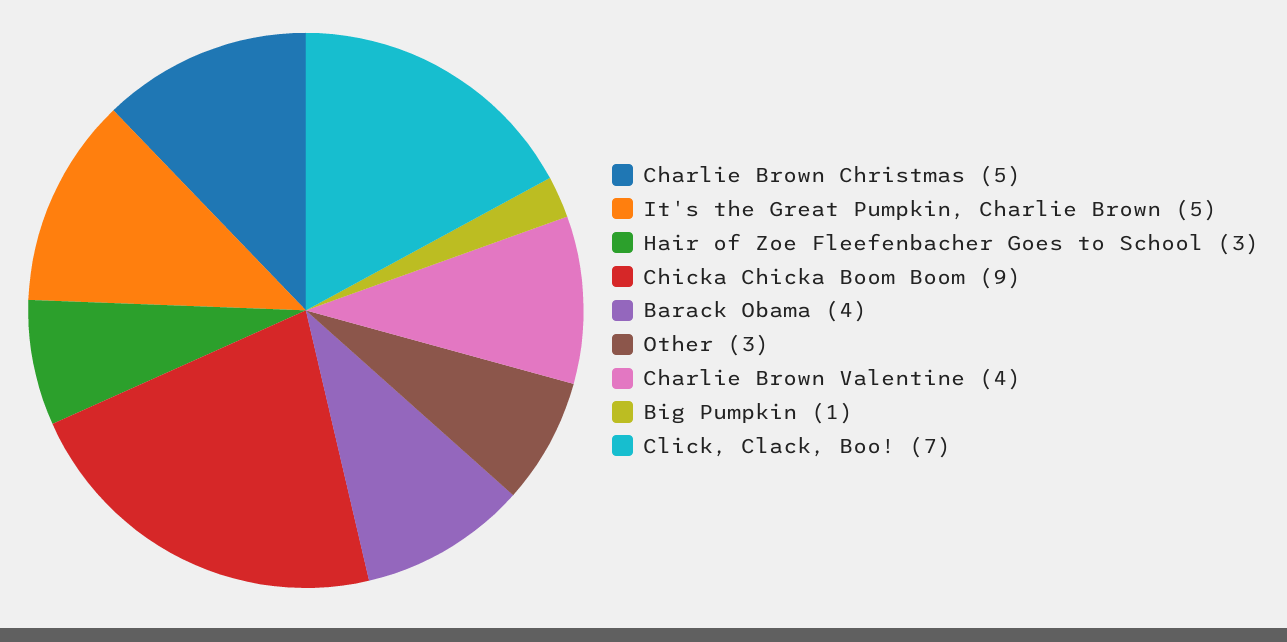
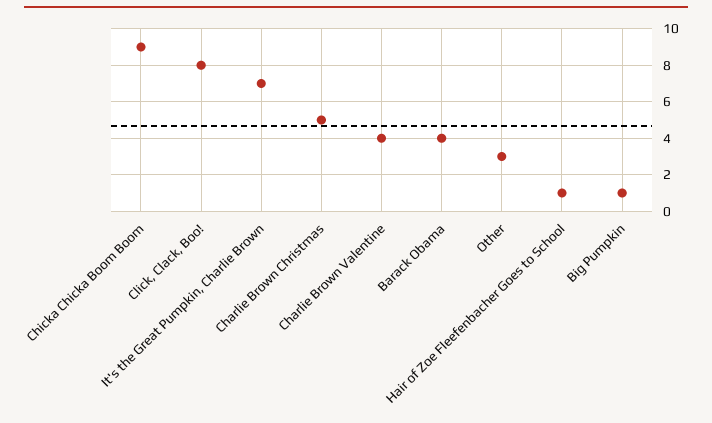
  {
    "Charlie Brown Christmas": 5,
-   "It's the Great Pumpkin, Charlie Brown": 5,
+   "It's the Great Pumpkin, Charlie Brown": 7,
-   "Hair of Zoe Fleefenbacher Goes to School": 3,
+   "Hair of Zoe Fleefenbacher Goes to School": 1,
    "Chicka Chicka Boom Boom": 9,
    "Barack Obama": 4,
    "Other": 3,
    "Charlie Brown Valentine": 4,
    "Big Pumpkin": 1,
-   "Click, Clack, Boo!": 7
+   "Click, Clack, Boo!": 8
  }

